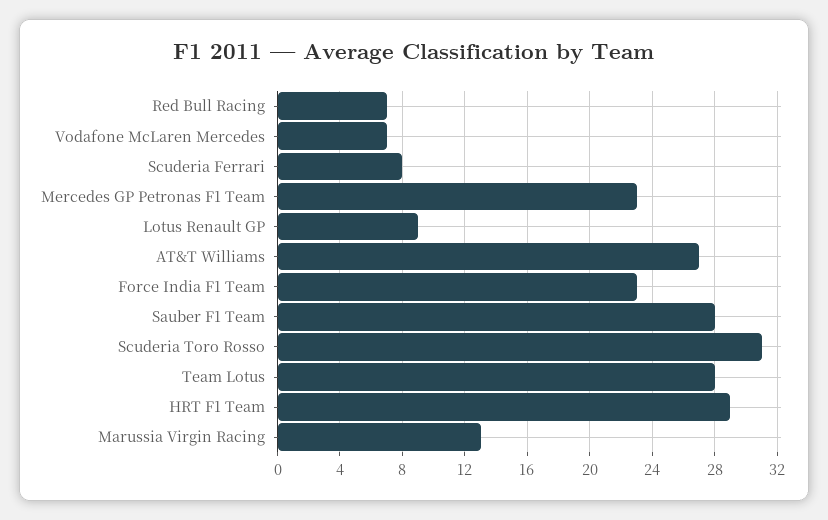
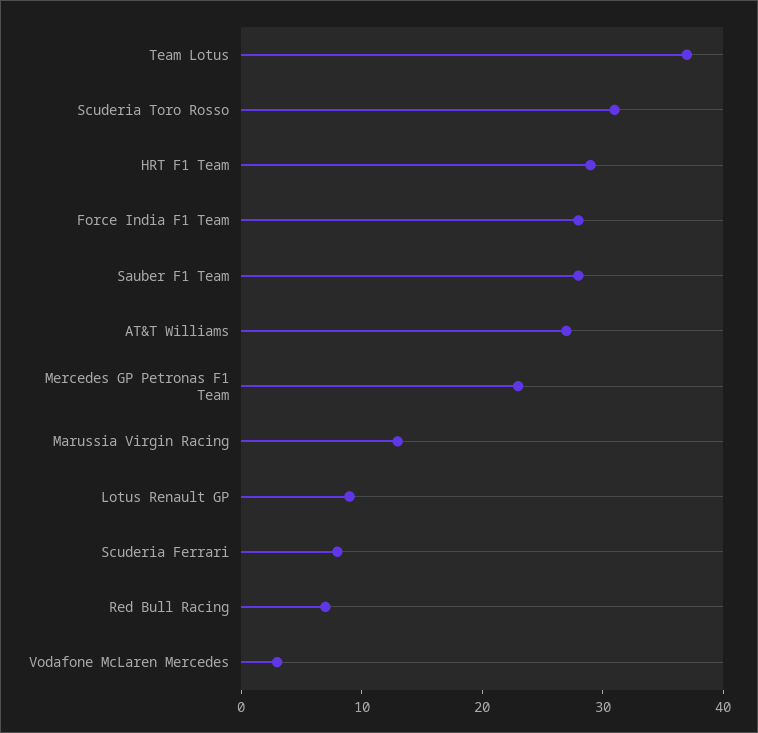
  {
    "Red Bull Racing": 7,
-   "Vodafone McLaren Mercedes": 7,
+   "Vodafone McLaren Mercedes": 3,
    "Scuderia Ferrari": 8,
    "Mercedes GP Petronas F1 Team": 23,
    "Lotus Renault GP": 9,
    "AT&T Williams": 27,
-   "Force India F1 Team": 23,
+   "Force India F1 Team": 28,
    "Sauber F1 Team": 28,
    "Scuderia Toro Rosso": 31,
-   "Team Lotus": 28,
+   "Team Lotus": 37,
    "HRT F1 Team": 29,
    "Marussia Virgin Racing": 13
  }

